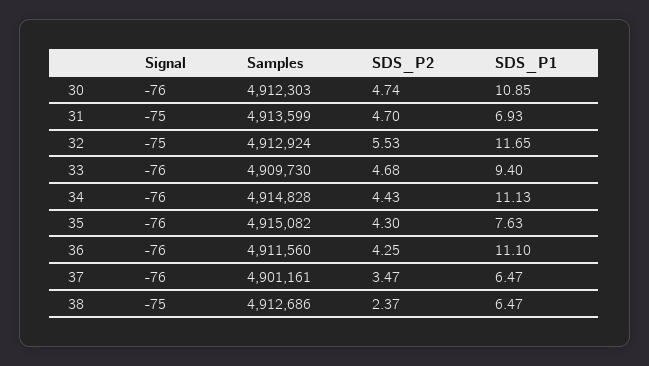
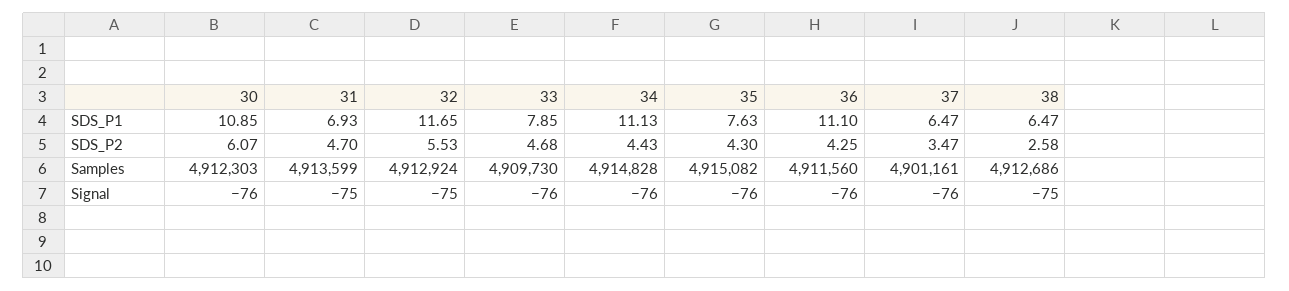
  {
    "Signal": {
      "30": -76,
      "31": -75,
      "32": -75,
      "33": -76,
      "34": -76,
      "35": -76,
      "36": -76,
      "37": -76,
      "38": -75
    },
    "Samples": {
      "30": 4912303,
      "31": 4913599,
      "32": 4912924,
      "33": 4909730,
      "34": 4914828,
      "35": 4915082,
      "36": 4911560,
      "37": 4901161,
      "38": 4912686
    },
    "SDS_P2": {
-     "30": 4.74,
+     "30": 6.07,
      "31": 4.7,
      "32": 5.53,
      "33": 4.68,
      "34": 4.43,
      "35": 4.3,
      "36": 4.25,
      "37": 3.47,
-     "38": 2.37
+     "38": 2.58
    },
    "SDS_P1": {
      "30": 10.85,
      "31": 6.93,
      "32": 11.65,
-     "33": 9.4,
+     "33": 7.85,
      "34": 11.13,
      "35": 7.63,
      "36": 11.1,
      "37": 6.47,
      "38": 6.47
    }
  }

